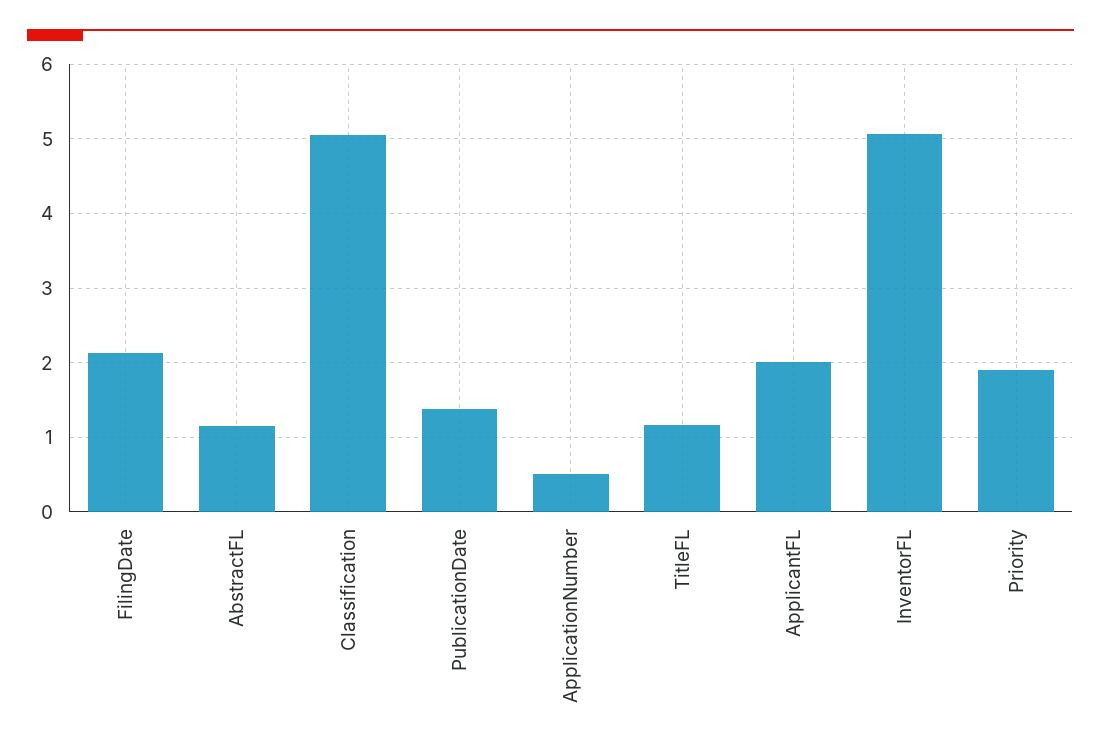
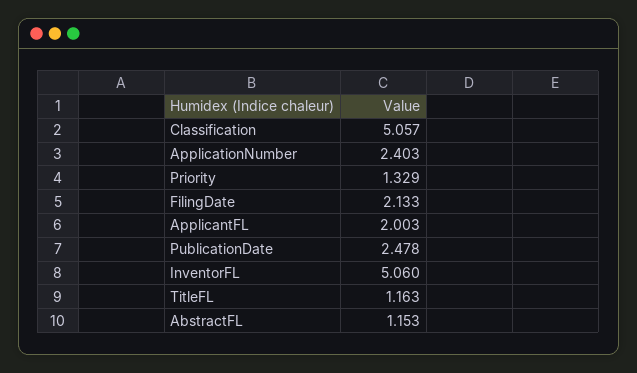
  {
    "FilingDate": 2.133,
    "AbstractFL": 1.153,
    "Classification": 5.057,
-   "PublicationDate": 1.4,
+   "PublicationDate": 2.478,
-   "ApplicationNumber": 0.5,
+   "ApplicationNumber": 2.403,
    "TitleFL": 1.163,
    "ApplicantFL": 2.003,
    "InventorFL": 5.06,
-   "Priority": 1.9
+   "Priority": 1.329
  }

